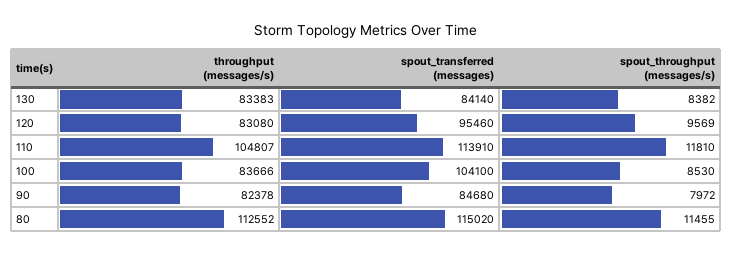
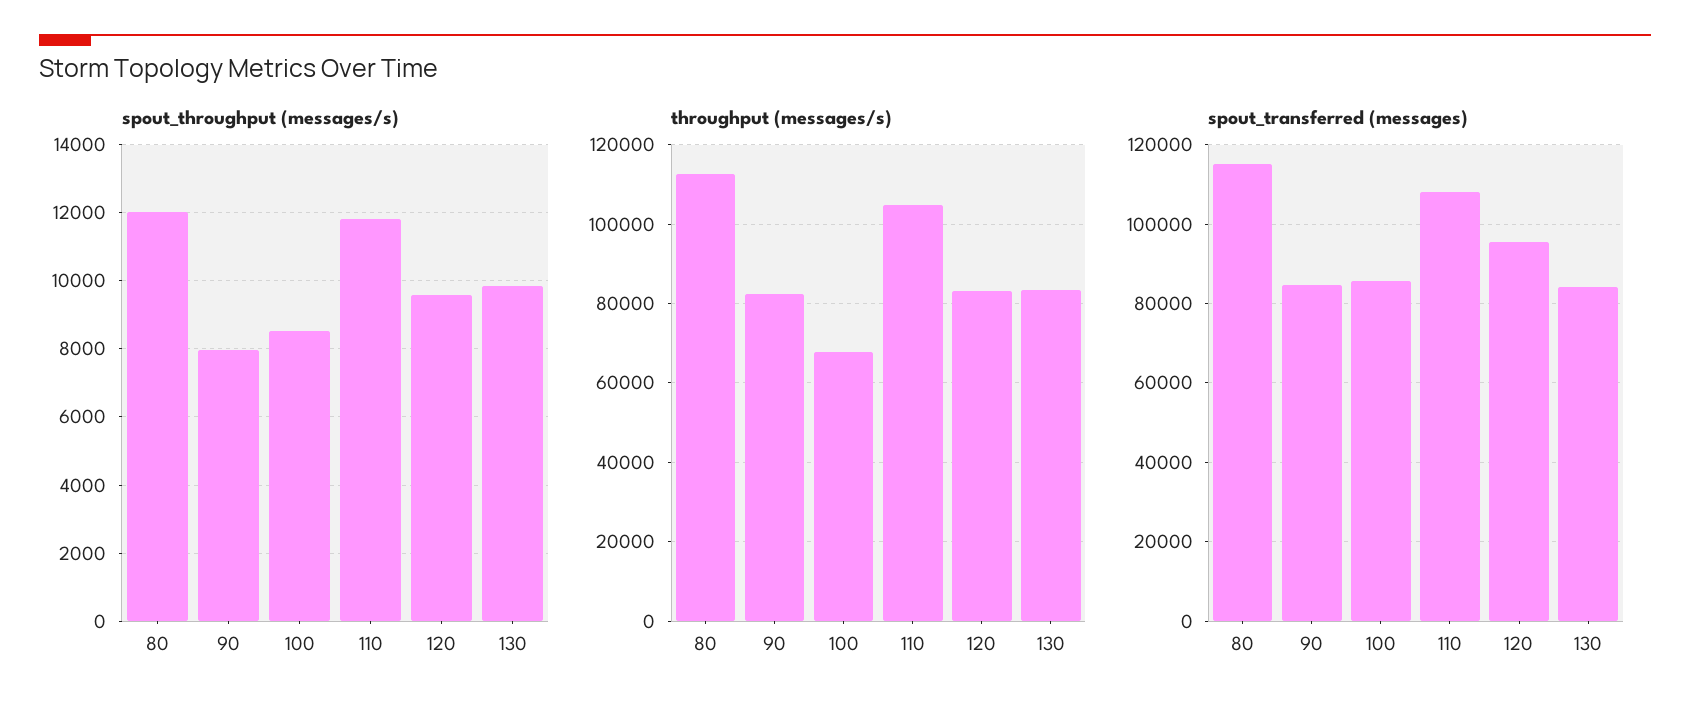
  {
    "throughput (messages/s)": {
      "130": 83383,
      "120": 83080,
      "110": 104807,
-     "100": 83666,
+     "100": 68000,
      "90": 82378,
      "80": 112552
    },
    "spout_transferred (messages)": {
      "130": 84140,
      "120": 95460,
-     "110": 113910,
+     "110": 108000,
-     "100": 104100,
+     "100": 86000,
      "90": 84680,
      "80": 115020
    },
    "spout_throughput (messages/s)": {
-     "130": 8382,
+     "130": 9800,
      "120": 9569,
      "110": 11810,
      "100": 8530,
      "90": 7972,
-     "80": 11455
+     "80": 12000
    }
  }

